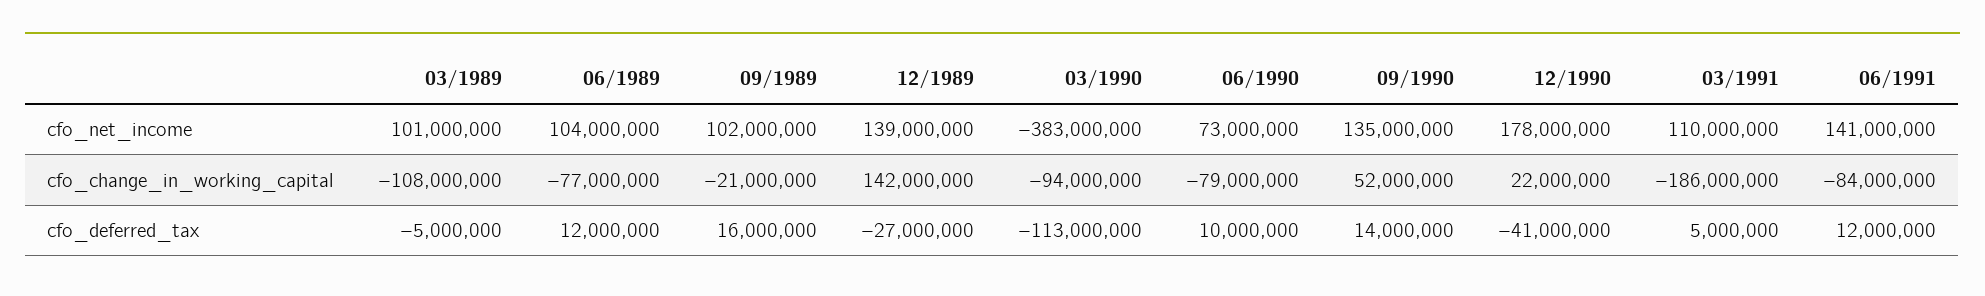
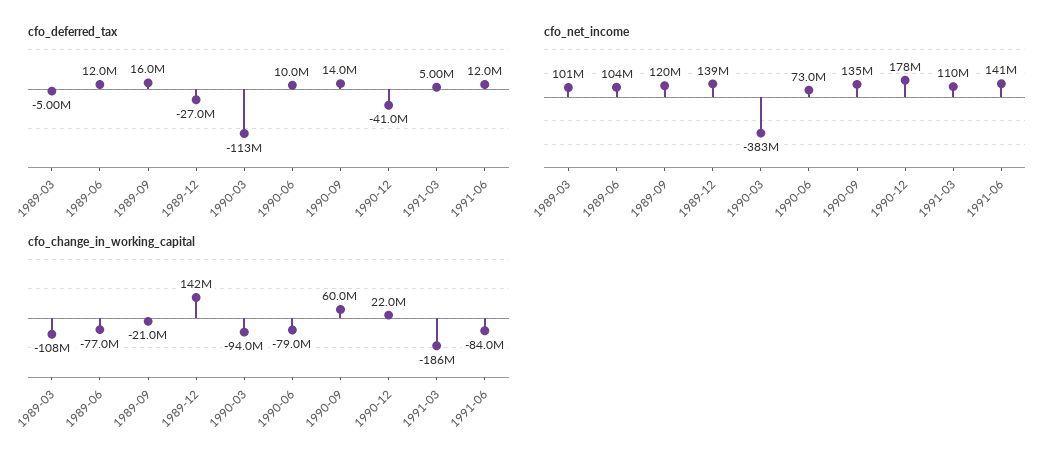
  {
    "cfo_net_income": {
      "03/1989": 101000000,
      "06/1989": 104000000,
-     "09/1989": 102000000,
+     "09/1989": 120000000,
      "12/1989": 139000000,
      "03/1990": -383000000,
      "06/1990": 73000000,
      "09/1990": 135000000,
      "12/1990": 178000000,
      "03/1991": 110000000,
      "06/1991": 141000000
    },
    "cfo_change_in_working_capital": {
      "03/1989": -108000000,
      "06/1989": -77000000,
      "09/1989": -21000000,
      "12/1989": 142000000,
      "03/1990": -94000000,
      "06/1990": -79000000,
-     "09/1990": 52000000,
+     "09/1990": 60000000,
      "12/1990": 22000000,
      "03/1991": -186000000,
      "06/1991": -84000000
    },
    "cfo_deferred_tax": {
      "03/1989": -5000000,
      "06/1989": 12000000,
      "09/1989": 16000000,
      "12/1989": -27000000,
      "03/1990": -113000000,
      "06/1990": 10000000,
      "09/1990": 14000000,
      "12/1990": -41000000,
      "03/1991": 5000000,
      "06/1991": 12000000
    }
  }

